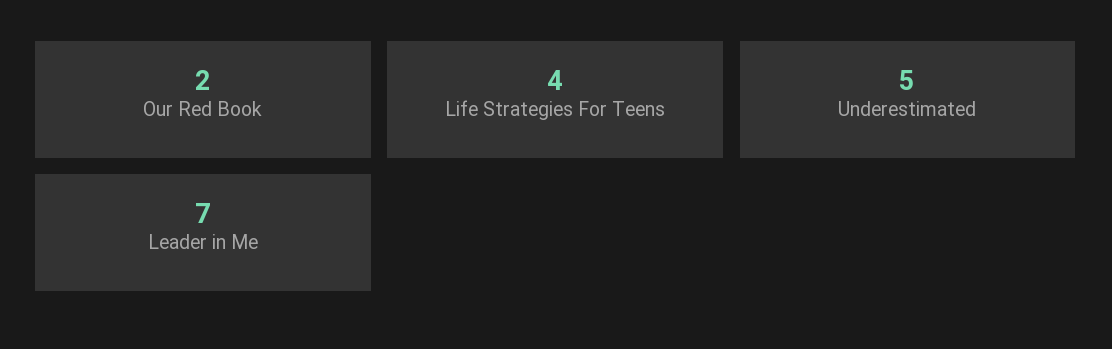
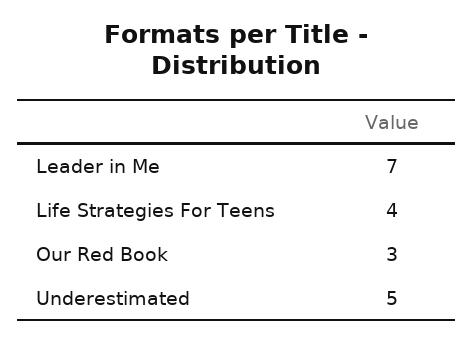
  {
-   "Our Red Book": 2,
+   "Our Red Book": 3,
    "Life Strategies For Teens": 4,
    "Underestimated": 5,
    "Leader in Me": 7
  }

